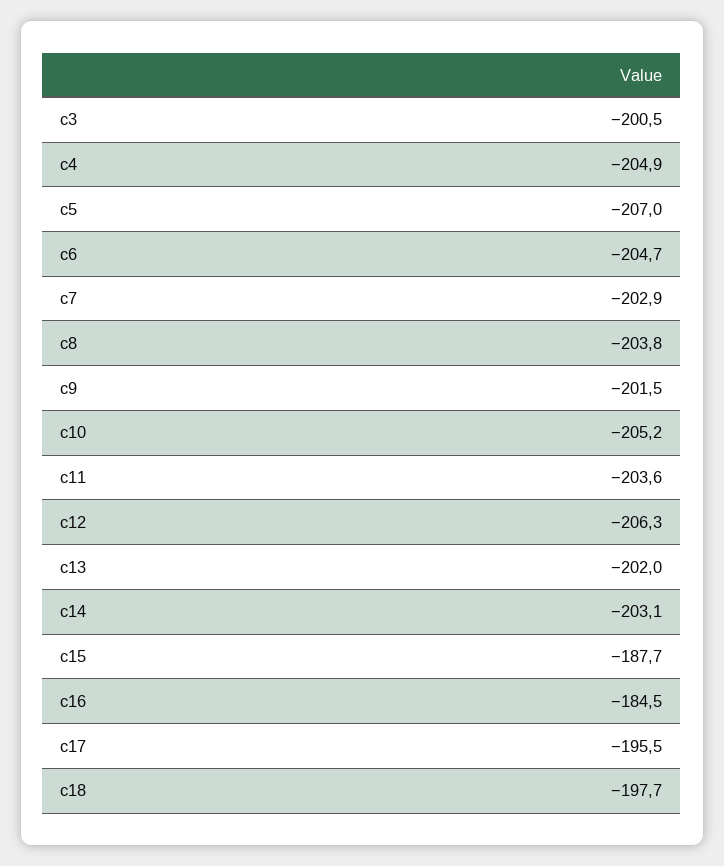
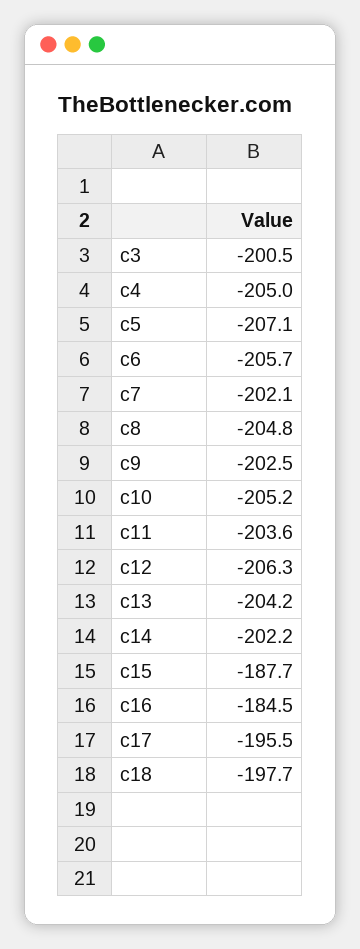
  {
    "c3": -200.5,
-   "c4": -204.9,
+   "c4": -205,
-   "c5": -207,
+   "c5": -207.1,
-   "c6": -204.7,
+   "c6": -205.7,
-   "c7": -202.9,
+   "c7": -202.1,
-   "c8": -203.8,
+   "c8": -204.8,
-   "c9": -201.5,
+   "c9": -202.5,
    "c10": -205.2,
    "c11": -203.6,
    "c12": -206.3,
-   "c13": -202,
+   "c13": -204.2,
-   "c14": -203.1,
+   "c14": -202.2,
    "c15": -187.7,
    "c16": -184.5,
    "c17": -195.5,
    "c18": -197.7
  }

